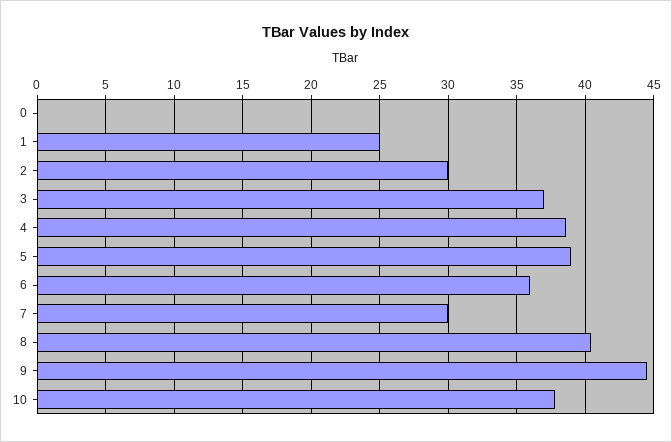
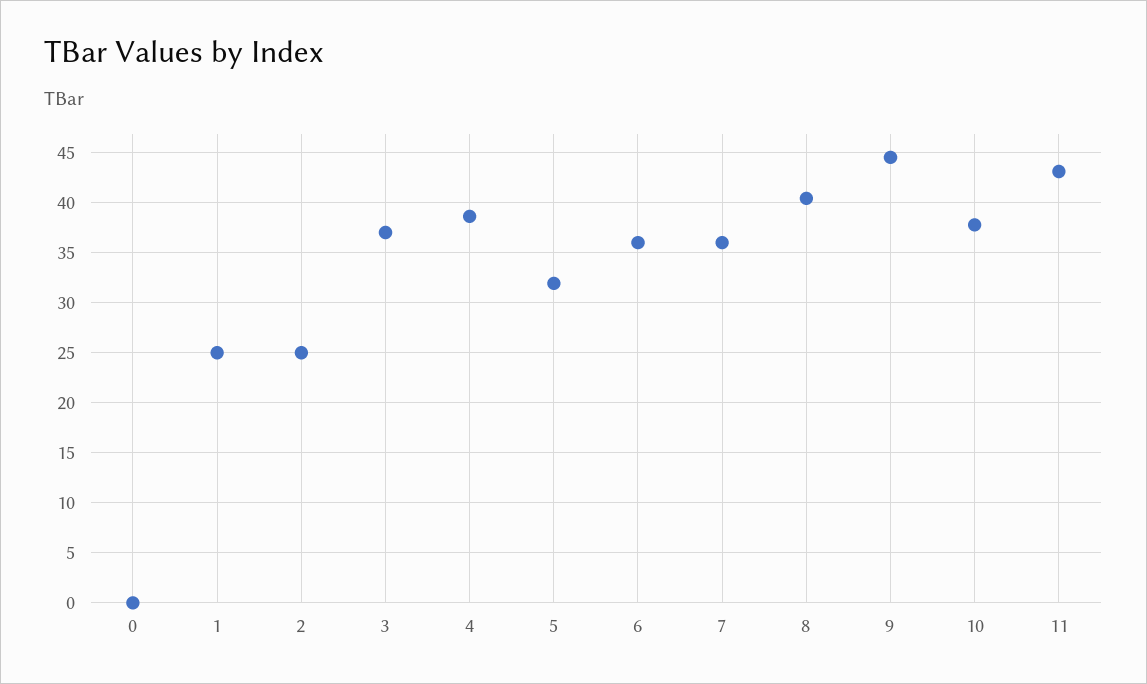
  {
    "0": 0,
    "1": 25,
-   "2": 30,
+   "2": 25,
    "3": 37,
    "4": 38.5,
-   "5": 39,
+   "5": 32,
    "6": 36,
-   "7": 30,
+   "7": 36,
    "8": 40.5,
    "9": 44.5,
-   "10": 38
+   "10": 38,
+   "11": 43
  }

